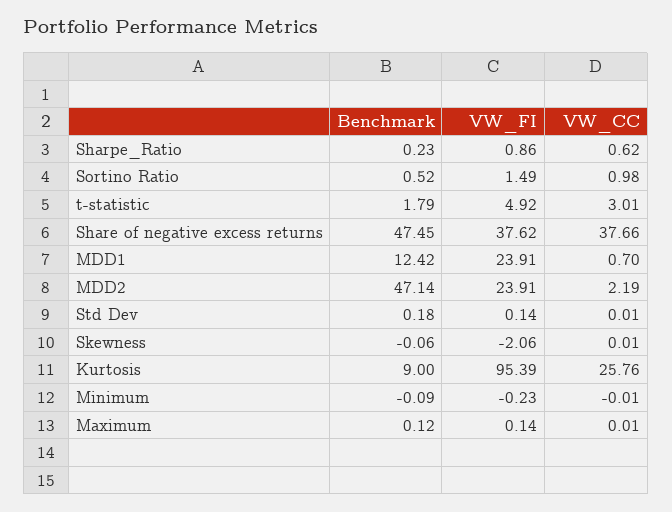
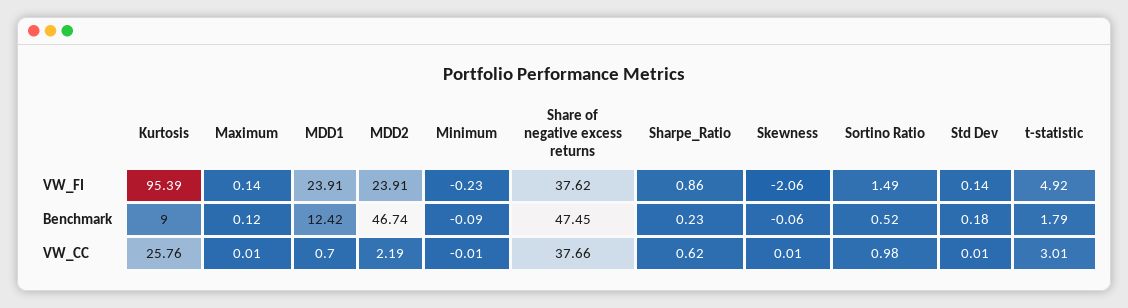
  {
    "Benchmark": {
      "Sharpe_Ratio": 0.23,
      "Sortino Ratio": 0.52,
      "t-statistic": 1.79,
      "Share of negative excess returns": 47.45,
      "MDD1": 12.42,
-     "MDD2": 47.14,
+     "MDD2": 46.74,
      "Std Dev": 0.18,
      "Skewness": -0.06,
      "Kurtosis": 9,
      "Minimum": -0.09,
      "Maximum": 0.12
    },
    "VW_FI": {
      "Sharpe_Ratio": 0.86,
      "Sortino Ratio": 1.49,
      "t-statistic": 4.92,
      "Share of negative excess returns": 37.62,
      "MDD1": 23.91,
      "MDD2": 23.91,
      "Std Dev": 0.14,
      "Skewness": -2.06,
      "Kurtosis": 95.39,
      "Minimum": -0.23,
      "Maximum": 0.14
    },
    "VW_CC": {
      "Sharpe_Ratio": 0.62,
      "Sortino Ratio": 0.98,
      "t-statistic": 3.01,
      "Share of negative excess returns": 37.66,
      "MDD1": 0.7,
      "MDD2": 2.19,
      "Std Dev": 0.01,
      "Skewness": 0.01,
      "Kurtosis": 25.76,
      "Minimum": -0.01,
      "Maximum": 0.01
    }
  }

